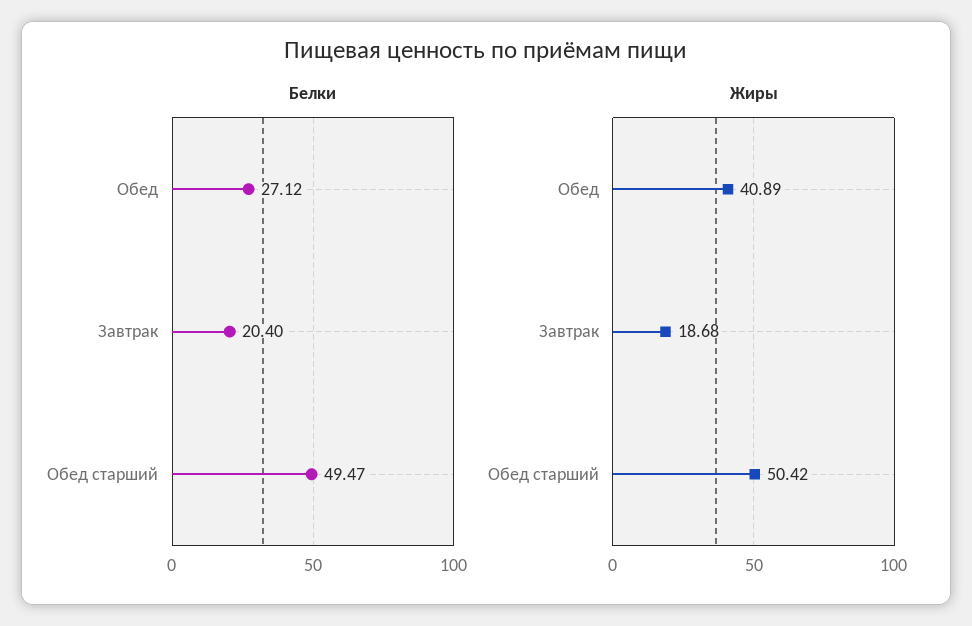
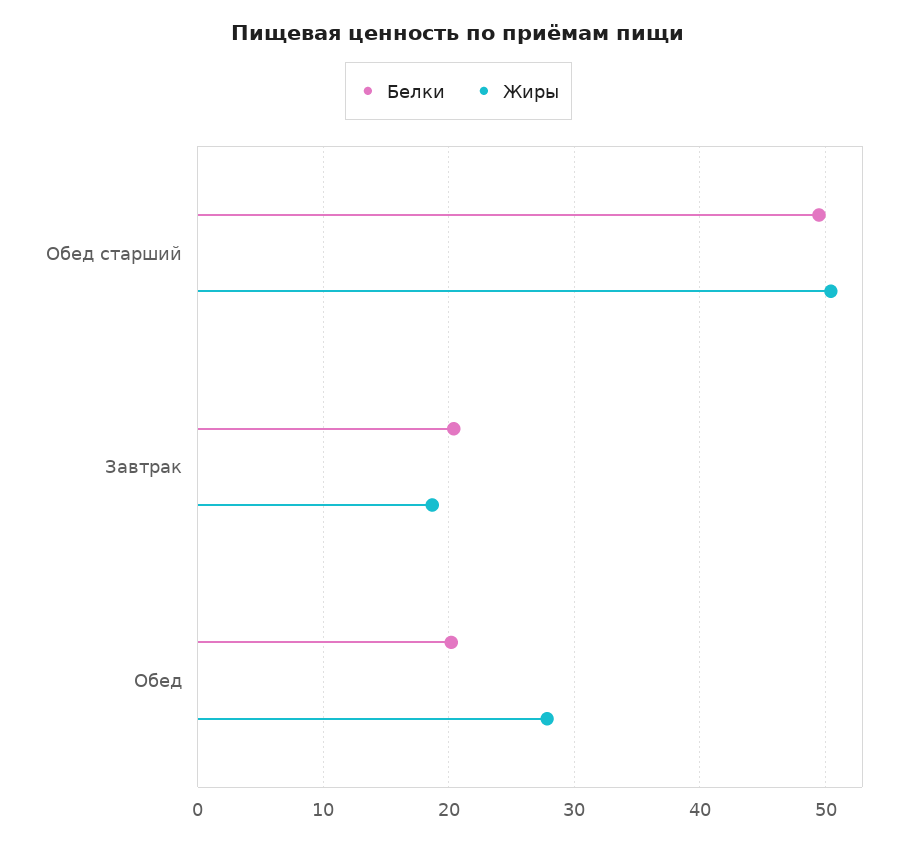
  {
    "Белки": {
-     "Обед": 27.12,
+     "Обед": 20,
      "Завтрак": 20.4,
      "Обед старший": 49.47
    },
    "Жиры": {
-     "Обед": 40.89,
+     "Обед": 28,
      "Завтрак": 18.68,
      "Обед старший": 50.42
    }
  }

